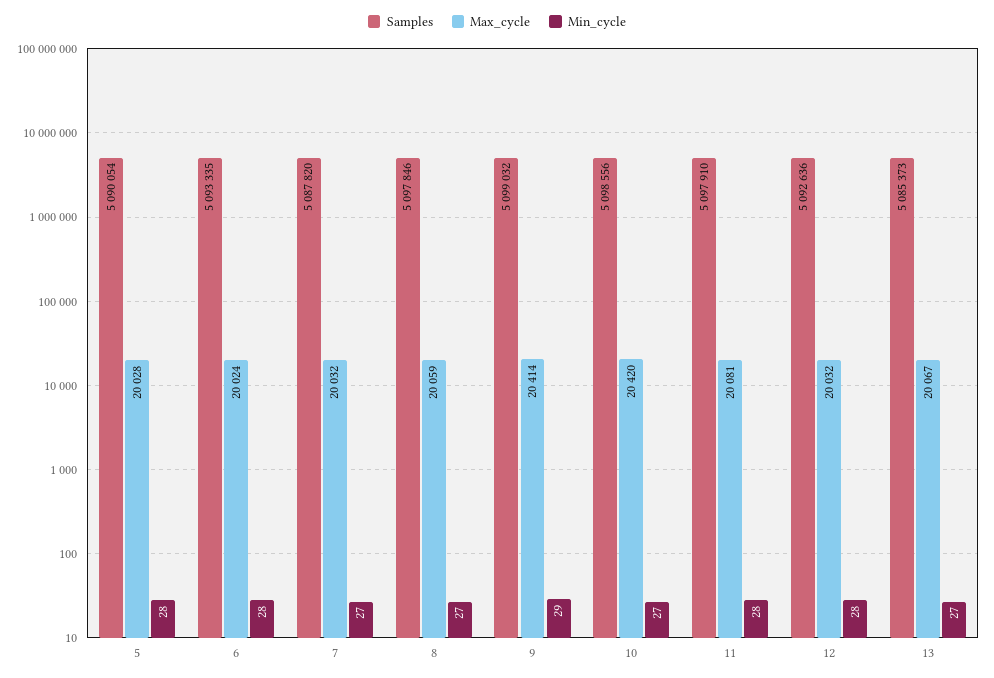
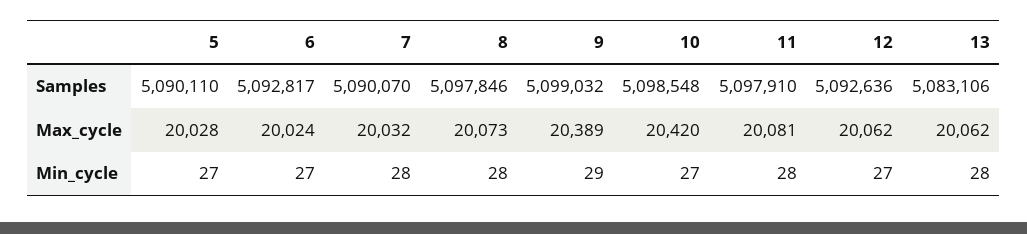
  {
    "Samples": {
-     "5": 5090054,
+     "5": 5090110,
-     "6": 5093335,
+     "6": 5092817,
-     "7": 5087820,
+     "7": 5090070,
      "8": 5097846,
      "9": 5099032,
-     "10": 5098556,
+     "10": 5098548,
      "11": 5097910,
      "12": 5092636,
-     "13": 5085373
+     "13": 5083106
    },
    "Max_cycle": {
      "5": 20028,
      "6": 20024,
      "7": 20032,
-     "8": 20059,
+     "8": 20073,
-     "9": 20414,
+     "9": 20389,
      "10": 20420,
      "11": 20081,
-     "12": 20032,
+     "12": 20062,
-     "13": 20067
+     "13": 20062
    },
    "Min_cycle": {
-     "5": 28,
+     "5": 27,
-     "6": 28,
+     "6": 27,
-     "7": 27,
+     "7": 28,
-     "8": 27,
+     "8": 28,
      "9": 29,
      "10": 27,
      "11": 28,
-     "12": 28,
+     "12": 27,
-     "13": 27
+     "13": 28
    }
  }

